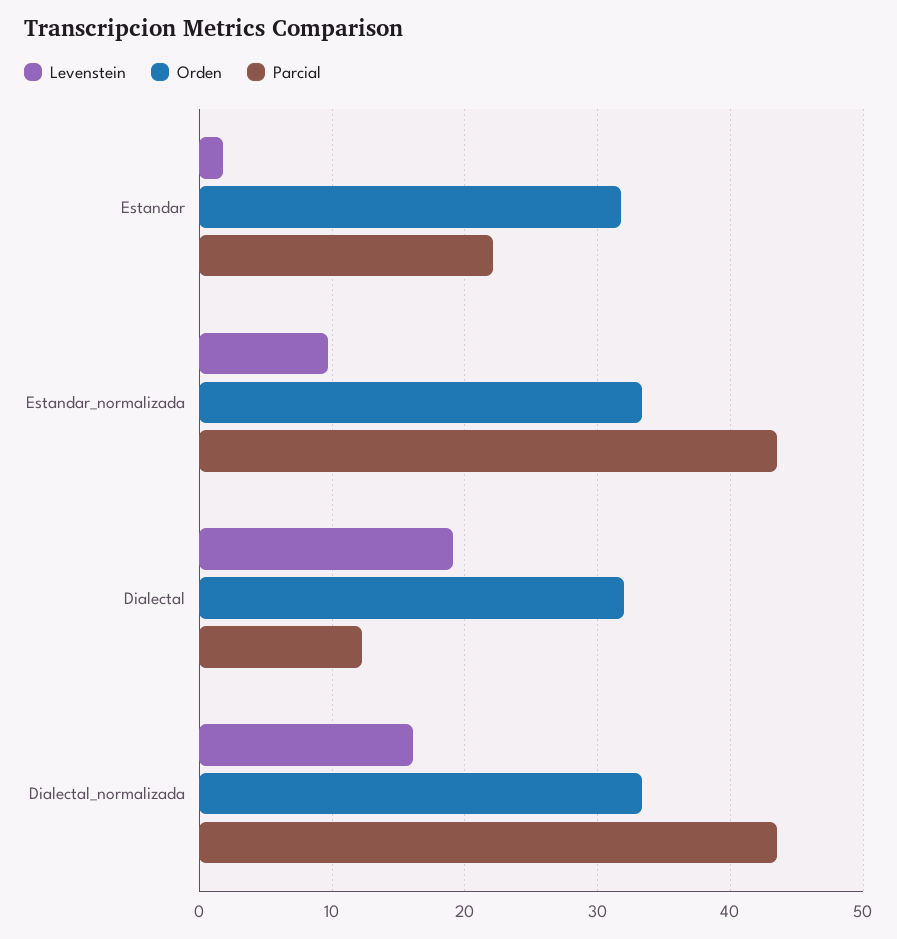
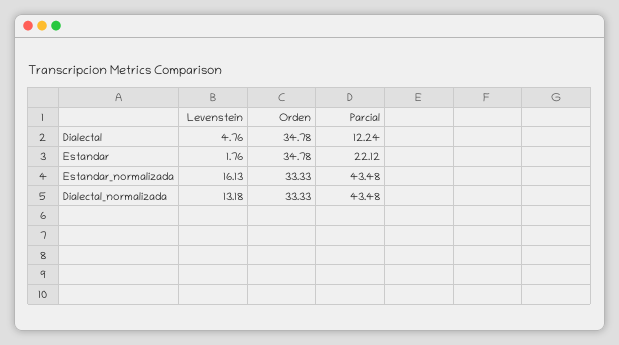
  {
    "Levenstein": {
      "Estandar": 1.76,
-     "Estandar_normalizada": 10,
+     "Estandar_normalizada": 16.13,
-     "Dialectal": 19,
+     "Dialectal": 4.76,
-     "Dialectal_normalizada": 16
+     "Dialectal_normalizada": 13.18
    },
    "Orden": {
-     "Estandar": 32,
+     "Estandar": 34.78,
      "Estandar_normalizada": 33.33,
-     "Dialectal": 32,
+     "Dialectal": 34.78,
      "Dialectal_normalizada": 33.33
    },
    "Parcial": {
      "Estandar": 22.12,
      "Estandar_normalizada": 43.48,
      "Dialectal": 12.24,
      "Dialectal_normalizada": 43.48
    }
  }

